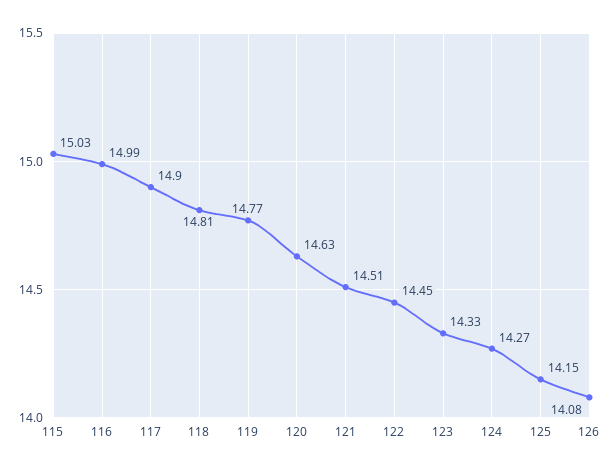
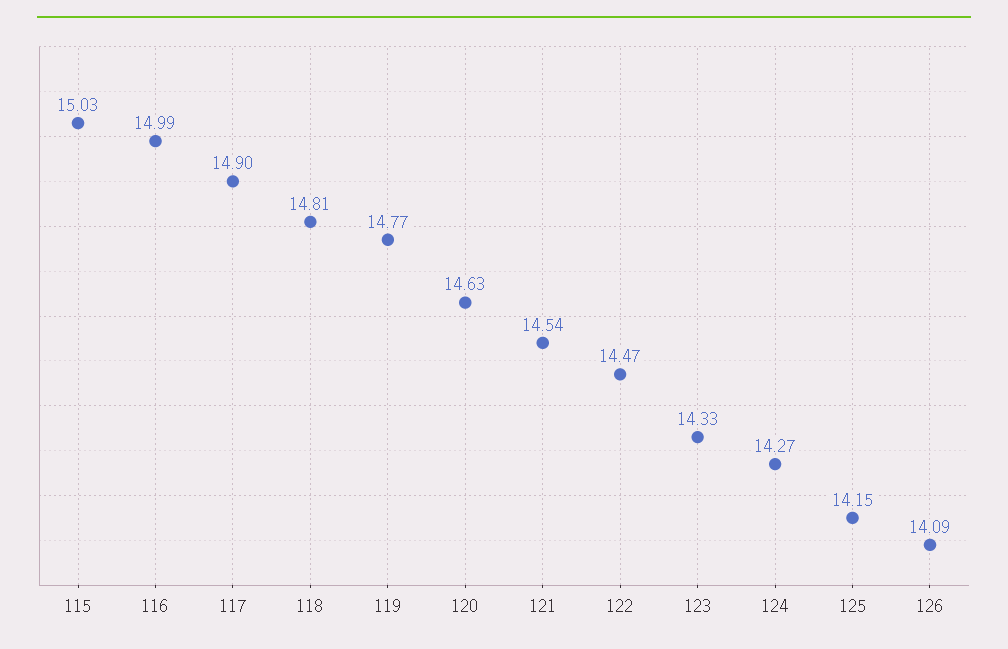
  {
    "115": 15.03,
    "116": 14.99,
    "117": 14.9,
    "118": 14.81,
    "119": 14.77,
    "120": 14.63,
-   "121": 14.51,
+   "121": 14.54,
-   "122": 14.45,
+   "122": 14.47,
    "123": 14.33,
    "124": 14.27,
    "125": 14.15,
-   "126": 14.08
+   "126": 14.09
  }

